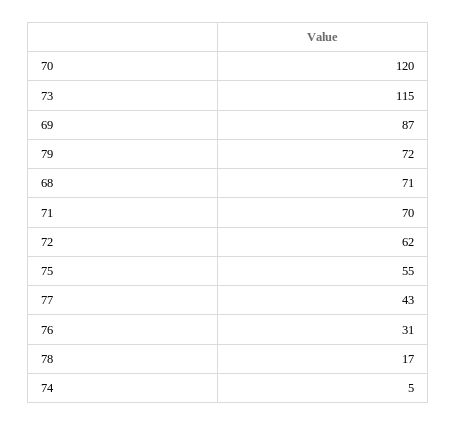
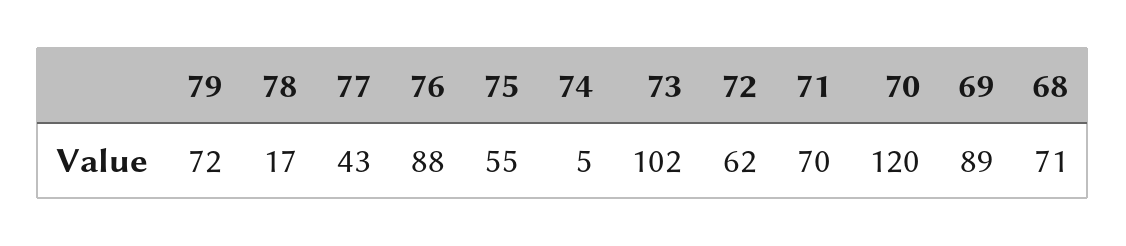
  {
    "70": 120,
-   "73": 115,
+   "73": 102,
-   "69": 87,
+   "69": 89,
    "79": 72,
    "68": 71,
    "71": 70,
    "72": 62,
    "75": 55,
    "77": 43,
-   "76": 31,
+   "76": 88,
    "78": 17,
    "74": 5
  }

